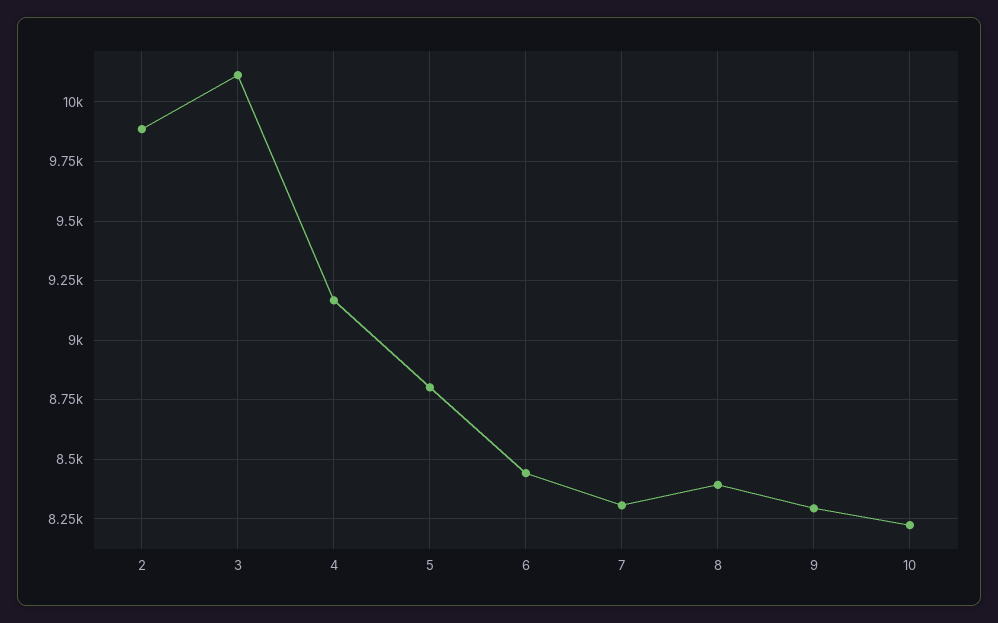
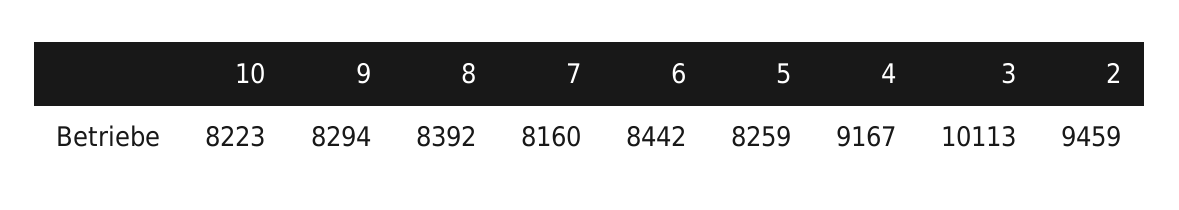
  {
-   "2": 9900,
+   "2": 9459,
    "3": 10113,
    "4": 9167,
-   "5": 8800,
+   "5": 8259,
    "6": 8442,
-   "7": 8300,
+   "7": 8160,
    "8": 8392,
    "9": 8294,
    "10": 8223
  }

